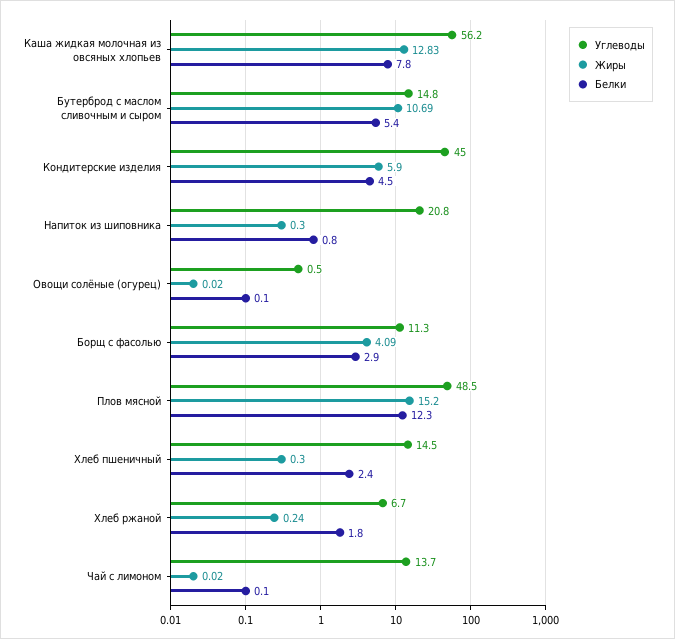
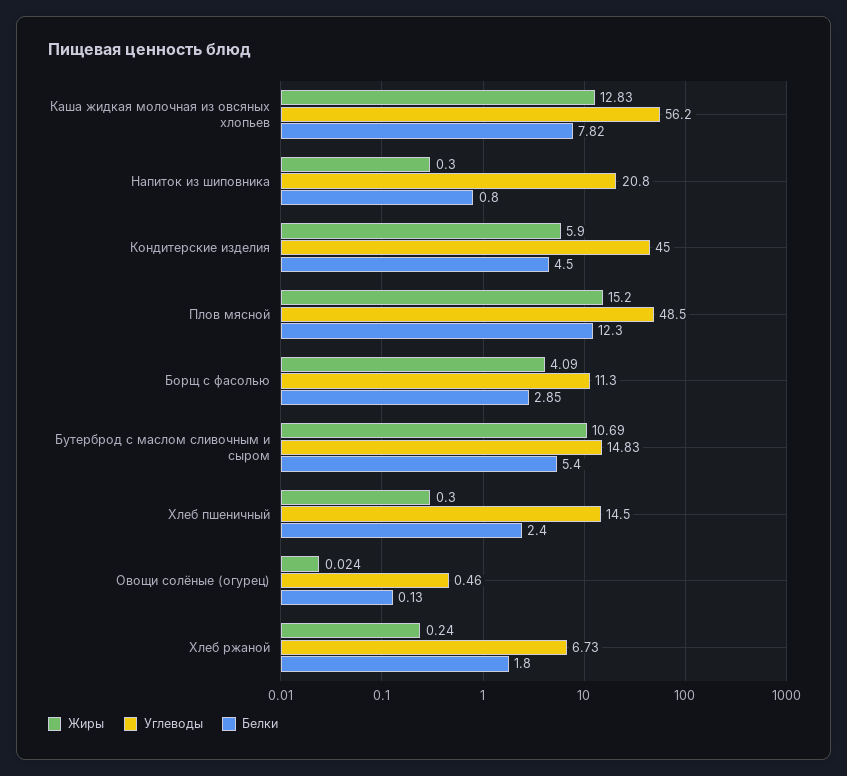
  {
    "Углеводы": {
      "Каша жидкая молочная из овсяных хлопьев": 56.2,
      "Бутерброд с маслом сливочным и сыром": 14.83,
      "Кондитерские изделия": 45,
      "Напиток из шиповника": 20.8,
      "Овощи солёные (огурец)": 0.46,
      "Борщ с фасолью": 11.3,
      "Плов мясной": 48.5,
      "Хлеб пшеничный": 14.5,
-     "Хлеб ржаной": 6.73,
+     "Хлеб ржаной": 6.73
-     "Чай с лимоном": 13.7
    },
    "Жиры": {
      "Каша жидкая молочная из овсяных хлопьев": 12.83,
      "Бутерброд с маслом сливочным и сыром": 10.69,
      "Кондитерские изделия": 5.9,
      "Напиток из шиповника": 0.3,
      "Овощи солёные (огурец)": 0.024,
      "Борщ с фасолью": 4.09,
      "Плов мясной": 15.2,
      "Хлеб пшеничный": 0.3,
-     "Хлеб ржаной": 0.24,
+     "Хлеб ржаной": 0.24
-     "Чай с лимоном": 0.02
    },
    "Белки": {
      "Каша жидкая молочная из овсяных хлопьев": 7.82,
      "Бутерброд с маслом сливочным и сыром": 5.4,
      "Кондитерские изделия": 4.5,
      "Напиток из шиповника": 0.8,
      "Овощи солёные (огурец)": 0.13,
      "Борщ с фасолью": 2.85,
      "Плов мясной": 12.3,
      "Хлеб пшеничный": 2.4,
-     "Хлеб ржаной": 1.8,
+     "Хлеб ржаной": 1.8
-     "Чай с лимоном": 0.1
    }
  }

